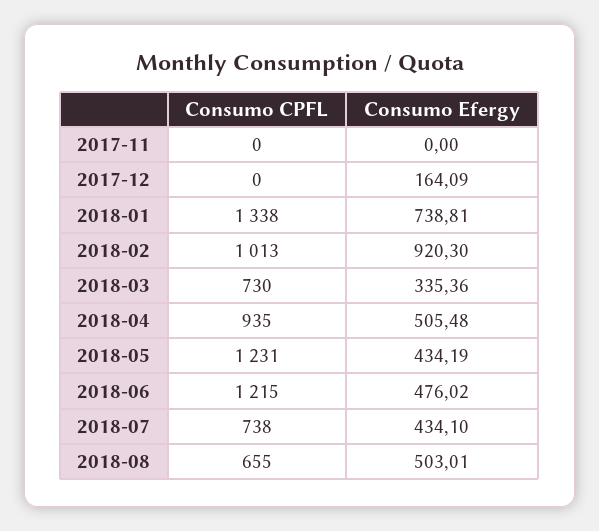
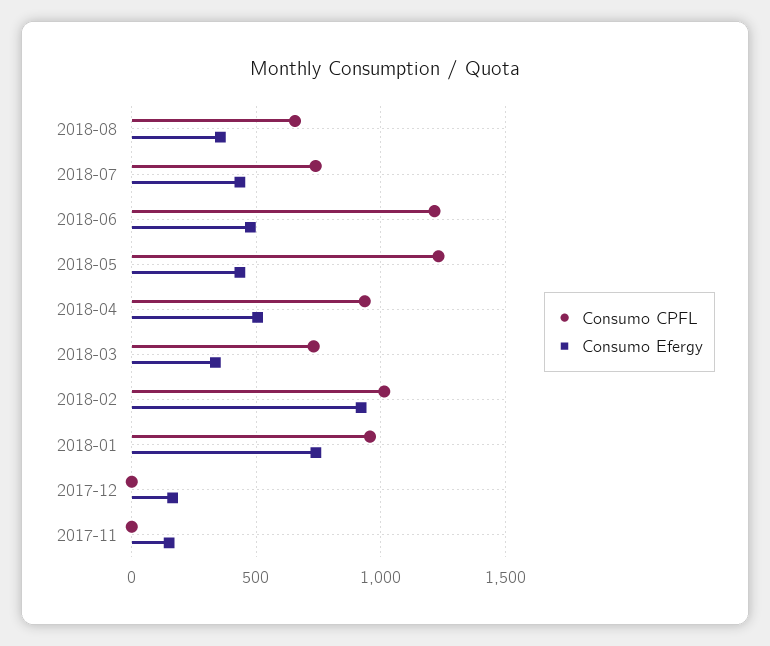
  {
    "Consumo CPFL": {
      "2017-11": 0,
      "2017-12": 0,
-     "2018-01": 1338,
+     "2018-01": 950,
      "2018-02": 1013,
      "2018-03": 730,
      "2018-04": 935,
      "2018-05": 1231,
      "2018-06": 1215,
      "2018-07": 738,
      "2018-08": 655
    },
    "Consumo Efergy": {
-     "2017-11": 0,
+     "2017-11": 150,
      "2017-12": 164.09,
      "2018-01": 738.81,
      "2018-02": 920.3,
      "2018-03": 335.36,
      "2018-04": 505.48,
      "2018-05": 434.19,
      "2018-06": 476.02,
      "2018-07": 434.1,
-     "2018-08": 503.01
+     "2018-08": 350
    }
  }

